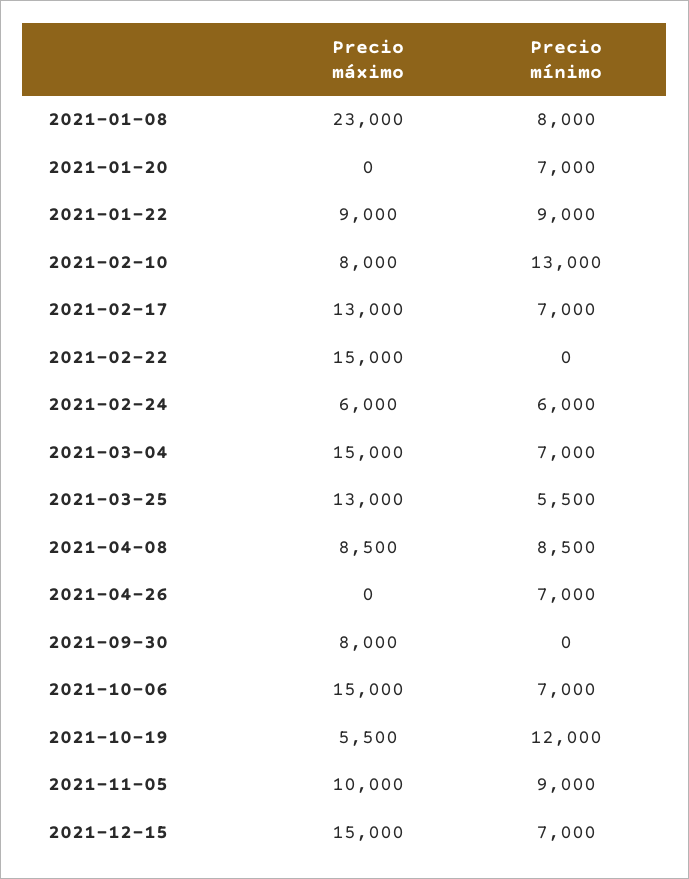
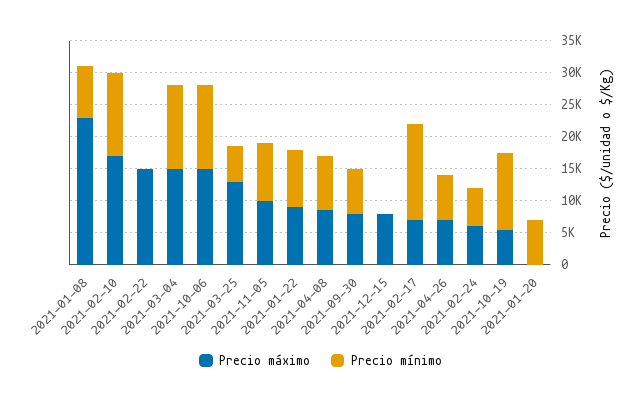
  {
    "Precio máximo": {
      "2021-01-08": 23000,
      "2021-01-20": 0,
      "2021-01-22": 9000,
-     "2021-02-10": 8000,
+     "2021-02-10": 17500,
-     "2021-02-17": 13000,
+     "2021-02-17": 7500,
      "2021-02-22": 15000,
      "2021-02-24": 6000,
      "2021-03-04": 15000,
      "2021-03-25": 13000,
      "2021-04-08": 8500,
-     "2021-04-26": 0,
+     "2021-04-26": 7500,
      "2021-09-30": 8000,
      "2021-10-06": 15000,
      "2021-10-19": 5500,
      "2021-11-05": 10000,
-     "2021-12-15": 15000
+     "2021-12-15": 7500
    },
    "Precio mínimo": {
      "2021-01-08": 8000,
      "2021-01-20": 7000,
      "2021-01-22": 9000,
      "2021-02-10": 13000,
-     "2021-02-17": 7000,
+     "2021-02-17": 15000,
      "2021-02-22": 0,
      "2021-02-24": 6000,
-     "2021-03-04": 7000,
+     "2021-03-04": 12500,
      "2021-03-25": 5500,
      "2021-04-08": 8500,
      "2021-04-26": 7000,
-     "2021-09-30": 0,
+     "2021-09-30": 7500,
-     "2021-10-06": 7000,
+     "2021-10-06": 12500,
      "2021-10-19": 12000,
      "2021-11-05": 9000,
-     "2021-12-15": 7000
+     "2021-12-15": 0
    }
  }

